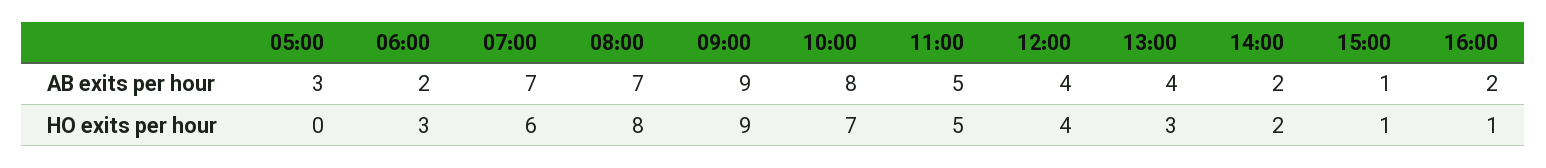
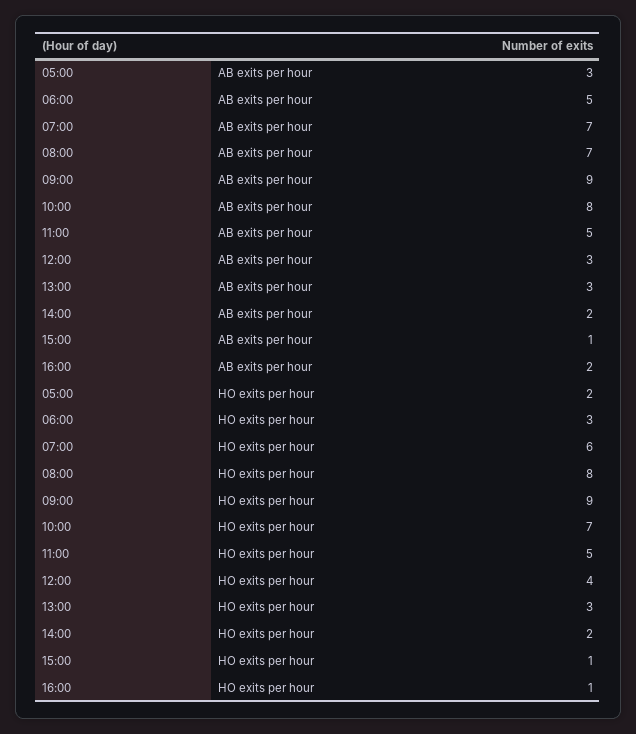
  {
    "05:00": {
      "AB exits per hour": 3,
-     "HO exits per hour": 0
+     "HO exits per hour": 2
    },
    "06:00": {
-     "AB exits per hour": 2,
+     "AB exits per hour": 5,
      "HO exits per hour": 3
    },
    "07:00": {
      "AB exits per hour": 7,
      "HO exits per hour": 6
    },
    "08:00": {
      "AB exits per hour": 7,
      "HO exits per hour": 8
    },
    "09:00": {
      "AB exits per hour": 9,
      "HO exits per hour": 9
    },
    "10:00": {
      "AB exits per hour": 8,
      "HO exits per hour": 7
    },
    "11:00": {
      "AB exits per hour": 5,
      "HO exits per hour": 5
    },
    "12:00": {
-     "AB exits per hour": 4,
+     "AB exits per hour": 3,
      "HO exits per hour": 4
    },
    "13:00": {
-     "AB exits per hour": 4,
+     "AB exits per hour": 3,
      "HO exits per hour": 3
    },
    "14:00": {
      "AB exits per hour": 2,
      "HO exits per hour": 2
    },
    "15:00": {
      "AB exits per hour": 1,
      "HO exits per hour": 1
    },
    "16:00": {
      "AB exits per hour": 2,
      "HO exits per hour": 1
    }
  }

